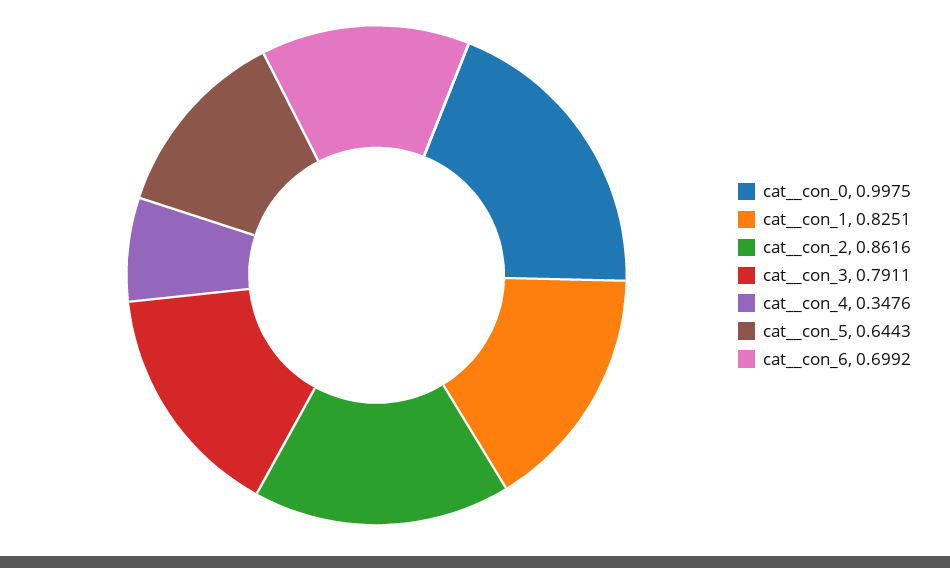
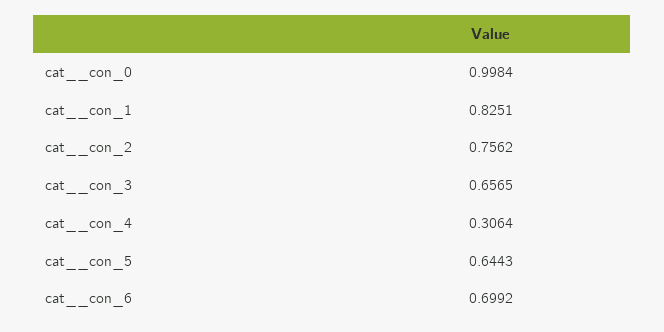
  {
-   "cat__con_0": 0.9975,
+   "cat__con_0": 0.9984,
    "cat__con_1": 0.8251,
-   "cat__con_2": 0.8616,
+   "cat__con_2": 0.7562,
-   "cat__con_3": 0.7911,
+   "cat__con_3": 0.6565,
-   "cat__con_4": 0.3476,
+   "cat__con_4": 0.3064,
    "cat__con_5": 0.6443,
    "cat__con_6": 0.6992
  }

